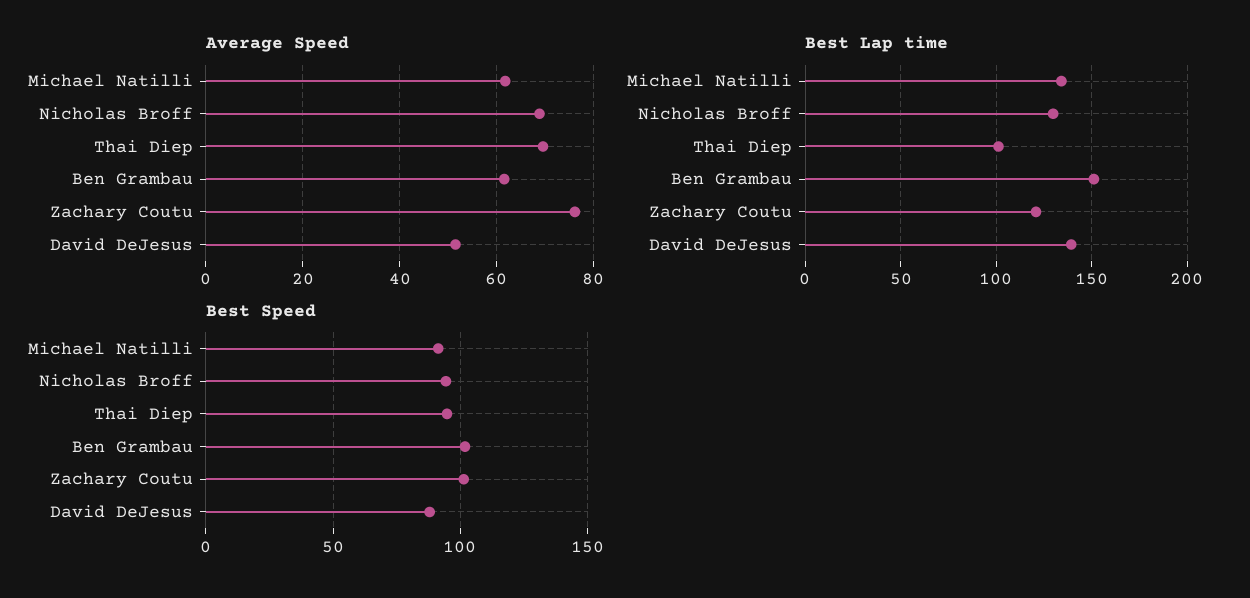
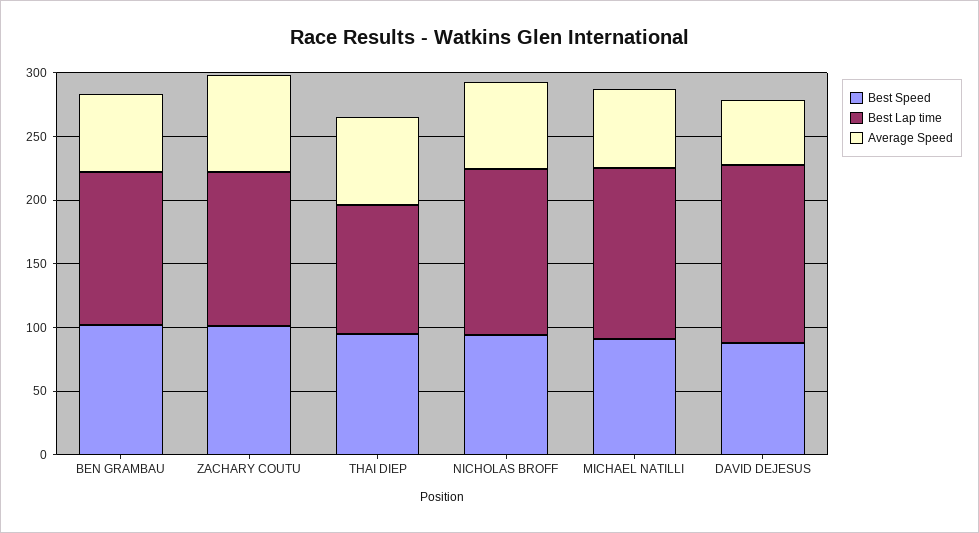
  {
    "Average Speed": {
      "Michael Natilli": 62,
      "Nicholas Broff": 68,
      "Thai Diep": 70,
      "Ben Grambau": 62,
      "Zachary Coutu": 76,
      "David DeJesus": 52
    },
    "Best Lap time": {
      "Michael Natilli": 135,
      "Nicholas Broff": 130,
      "Thai Diep": 100,
-     "Ben Grambau": 150,
+     "Ben Grambau": 120,
      "Zachary Coutu": 120,
      "David DeJesus": 140
    },
    "Best Speed": {
      "Michael Natilli": 90,
      "Nicholas Broff": 95,
      "Thai Diep": 95,
      "Ben Grambau": 100,
      "Zachary Coutu": 100,
      "David DeJesus": 90
    }
  }

